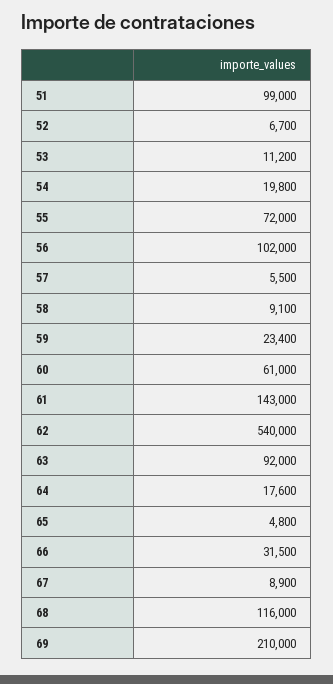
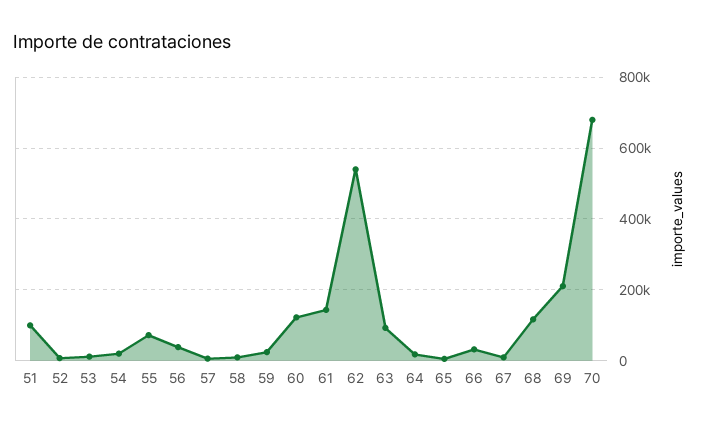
  {
    "51": 99000,
    "52": 6700,
    "53": 11200,
    "54": 19800,
    "55": 72000,
-   "56": 102000,
+   "56": 40000,
    "57": 5500,
    "58": 9100,
    "59": 23400,
-   "60": 61000,
+   "60": 120000,
    "61": 143000,
    "62": 540000,
    "63": 92000,
    "64": 17600,
    "65": 4800,
    "66": 31500,
    "67": 8900,
    "68": 116000,
-   "69": 210000
+   "69": 210000,
+   "70": 680000
  }

